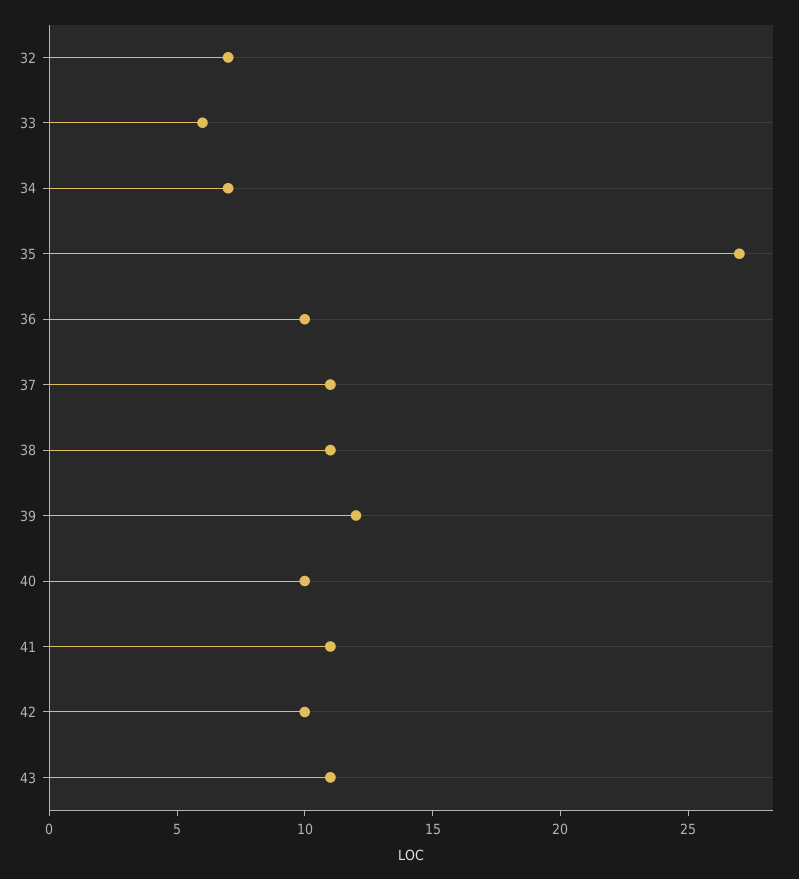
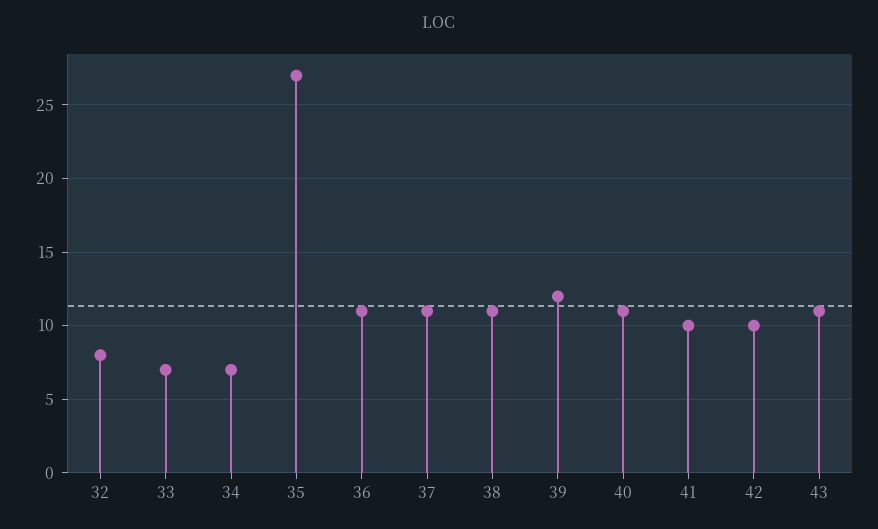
  {
-   "32": 7,
+   "32": 8,
-   "33": 6,
+   "33": 7,
    "34": 7,
    "35": 27,
-   "36": 10,
+   "36": 11,
    "37": 11,
    "38": 11,
    "39": 12,
-   "40": 10,
+   "40": 11,
-   "41": 11,
+   "41": 10,
    "42": 10,
    "43": 11
  }

